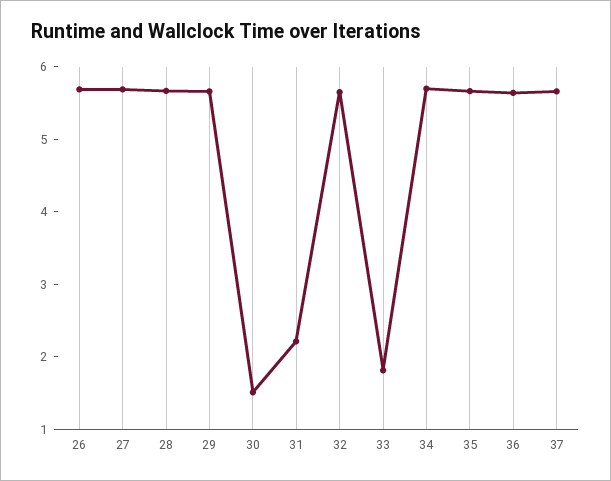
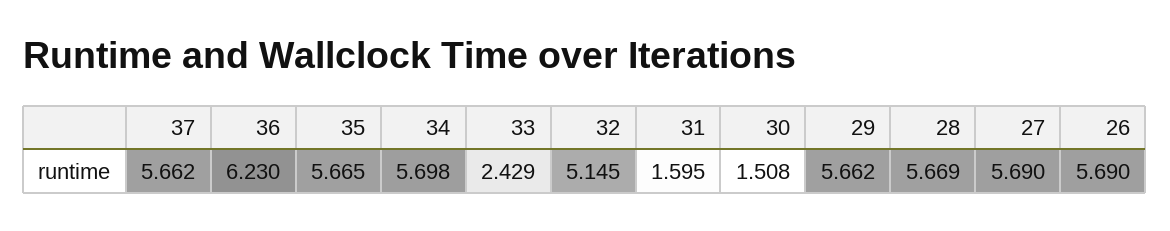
  {
    "26": 5.69,
    "27": 5.69,
    "28": 5.669,
    "29": 5.662,
    "30": 1.508,
-   "31": 2.2,
+   "31": 1.595,
-   "32": 5.6,
+   "32": 5.145,
-   "33": 1.8,
+   "33": 2.429,
    "34": 5.698,
    "35": 5.665,
-   "36": 5.6,
+   "36": 6.23,
    "37": 5.662
  }

